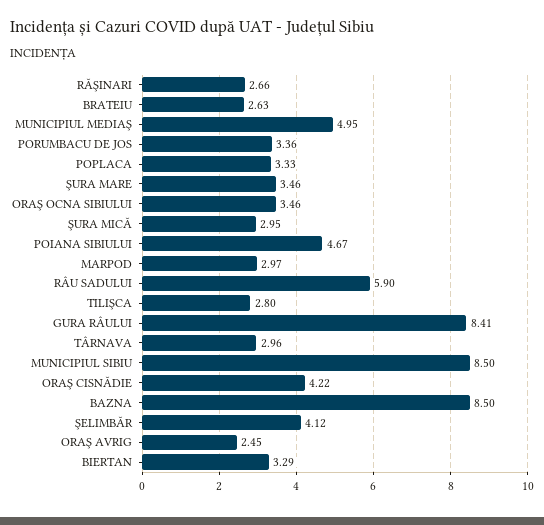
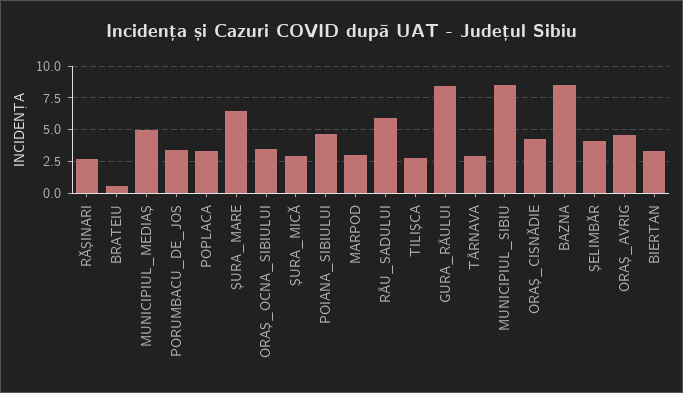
  {
    "RĂŞINARI": 2.66,
-   "BRATEIU": 2.63,
+   "BRATEIU": 0.5,
    "MUNICIPIUL MEDIAŞ": 4.95,
    "PORUMBACU DE JOS": 3.36,
    "POPLACA": 3.33,
-   "ŞURA MARE": 3.46,
+   "ŞURA MARE": 6.5,
    "ORAŞ OCNA SIBIULUI": 3.46,
    "ŞURA MICĂ": 2.95,
    "POIANA SIBIULUI": 4.67,
    "MARPOD": 2.97,
    "RÂU SADULUI": 5.9,
    "TILIŞCA": 2.8,
    "GURA RÂULUI": 8.41,
    "TÂRNAVA": 2.96,
    "MUNICIPIUL SIBIU": 8.5,
    "ORAŞ CISNĂDIE": 4.22,
    "BAZNA": 8.5,
    "ŞELIMBĂR": 4.12,
-   "ORAŞ AVRIG": 2.45,
+   "ORAŞ AVRIG": 4.5,
    "BIERTAN": 3.29
  }

